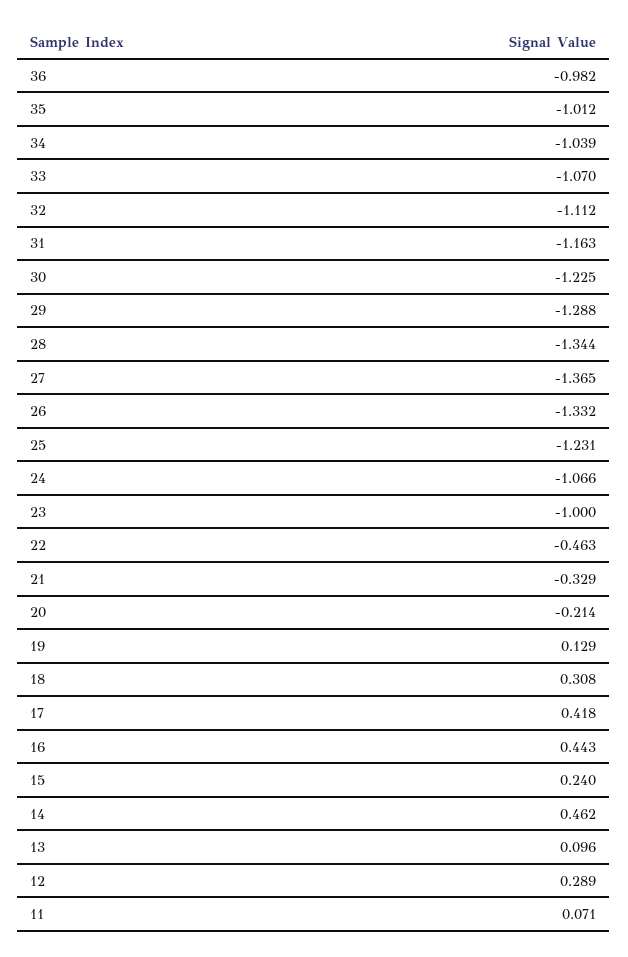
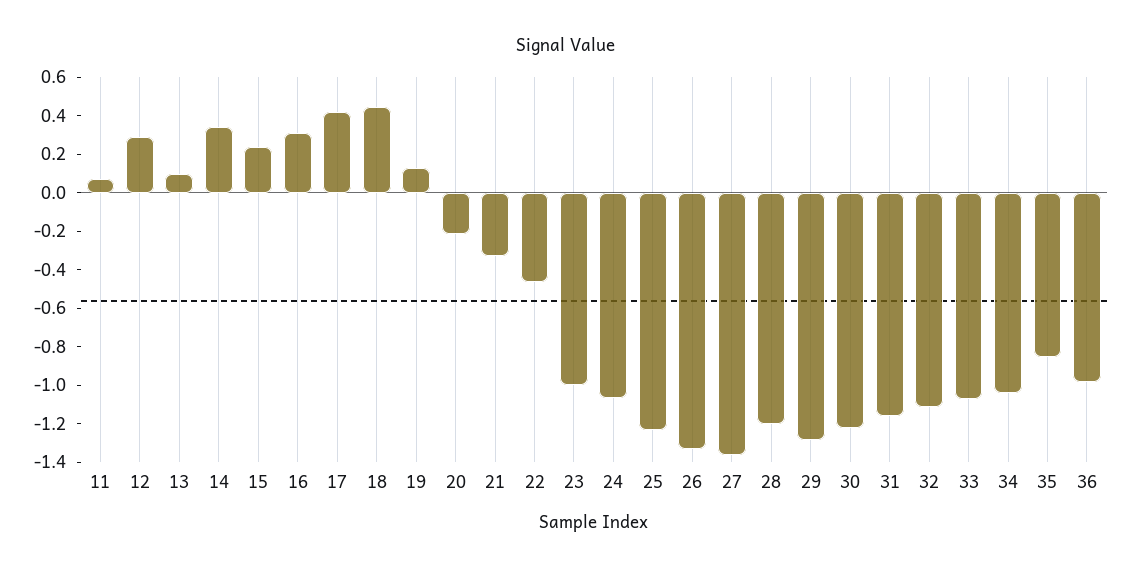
  {
    "36": -0.982,
-   "35": -1.012,
+   "35": -0.85,
    "34": -1.039,
    "33": -1.07,
    "32": -1.112,
    "31": -1.163,
    "30": -1.225,
    "29": -1.288,
-   "28": -1.344,
+   "28": -1.2,
    "27": -1.365,
    "26": -1.332,
    "25": -1.231,
    "24": -1.066,
    "23": -1,
    "22": -0.463,
    "21": -0.329,
    "20": -0.214,
    "19": 0.129,
-   "18": 0.308,
+   "18": 0.45,
    "17": 0.418,
-   "16": 0.443,
+   "16": 0.3,
    "15": 0.24,
-   "14": 0.462,
+   "14": 0.35,
    "13": 0.096,
    "12": 0.289,
    "11": 0.071
  }

